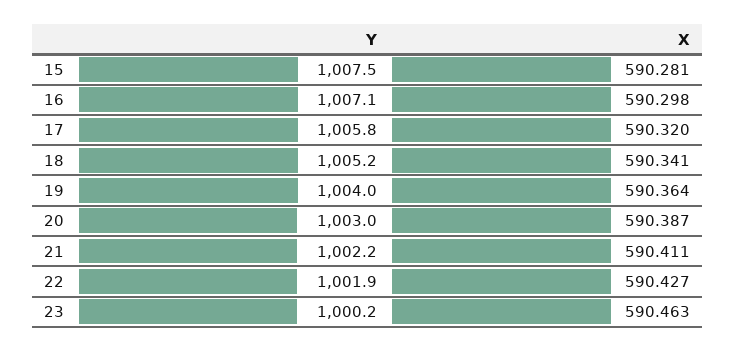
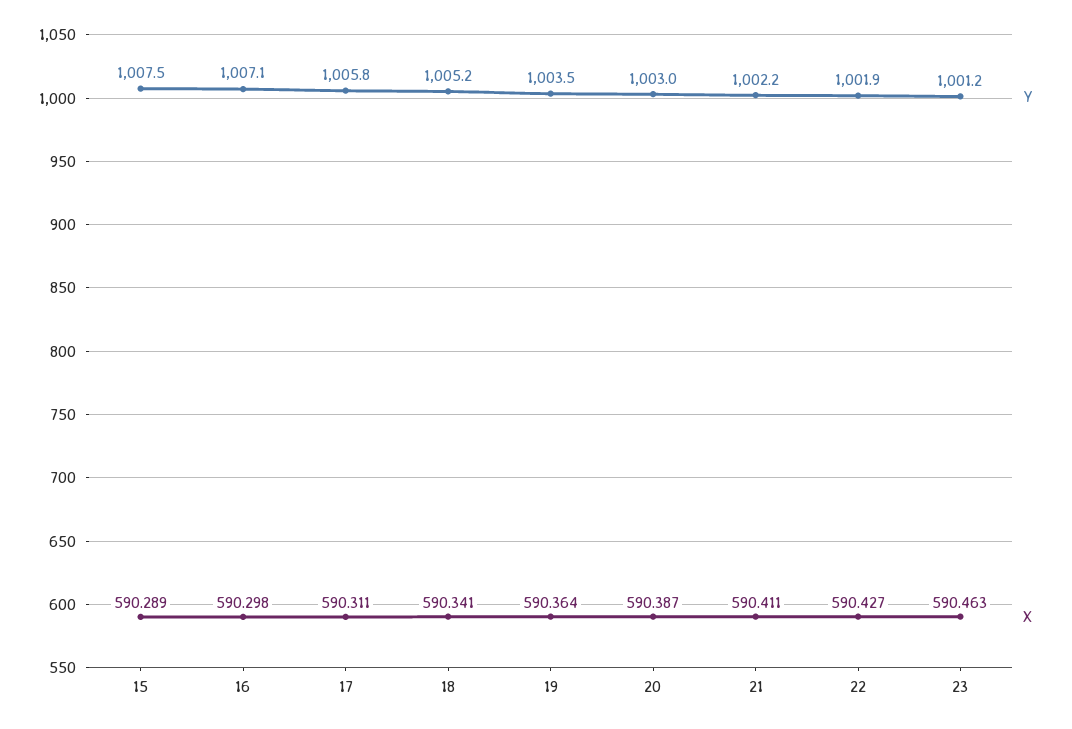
  {
    "Y": {
      "15": 1007.5,
      "16": 1007.1,
      "17": 1005.8,
      "18": 1005.2,
-     "19": 1004,
+     "19": 1003.5,
      "20": 1003,
      "21": 1002.2,
      "22": 1001.9,
-     "23": 1000.2
+     "23": 1001.2
    },
    "X": {
-     "15": 590.281,
+     "15": 590.289,
      "16": 590.298,
-     "17": 590.32,
+     "17": 590.311,
      "18": 590.341,
      "19": 590.364,
      "20": 590.387,
      "21": 590.411,
      "22": 590.427,
      "23": 590.463
    }
  }

